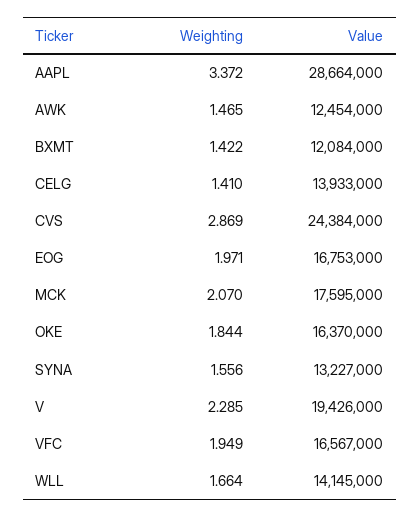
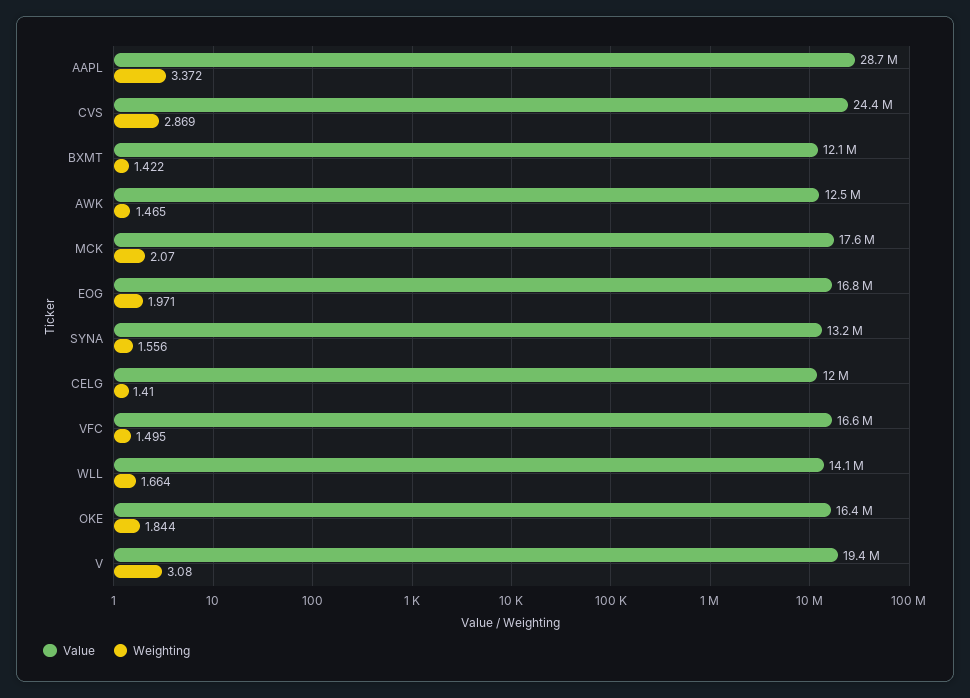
  {
    "Weighting": {
      "AAPL": 3.372,
      "AWK": 1.465,
      "BXMT": 1.422,
      "CELG": 1.41,
      "CVS": 2.869,
      "EOG": 1.971,
      "MCK": 2.07,
      "OKE": 1.844,
      "SYNA": 1.556,
-     "V": 2.285,
+     "V": 3.08,
-     "VFC": 1.949,
+     "VFC": 1.495,
      "WLL": 1.664
    },
    "Value": {
      "AAPL": 28664000,
      "AWK": 12454000,
      "BXMT": 12084000,
-     "CELG": 13933000,
+     "CELG": 12000000,
      "CVS": 24384000,
      "EOG": 16753000,
      "MCK": 17595000,
      "OKE": 16370000,
      "SYNA": 13227000,
      "V": 19426000,
      "VFC": 16567000,
      "WLL": 14145000
    }
  }

